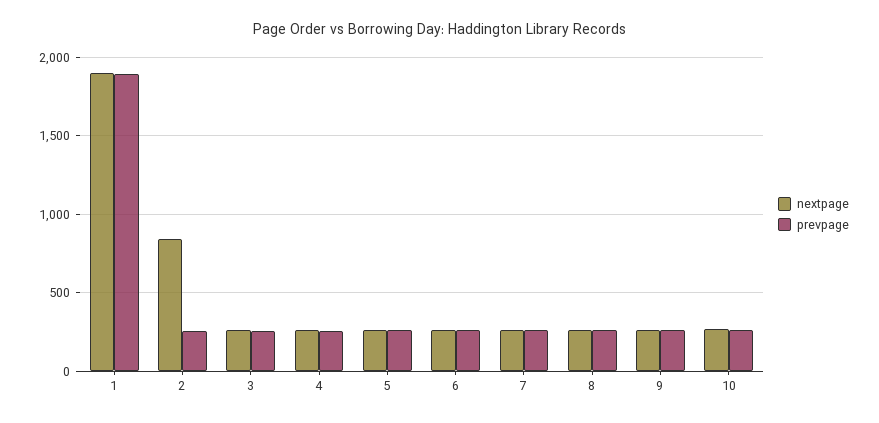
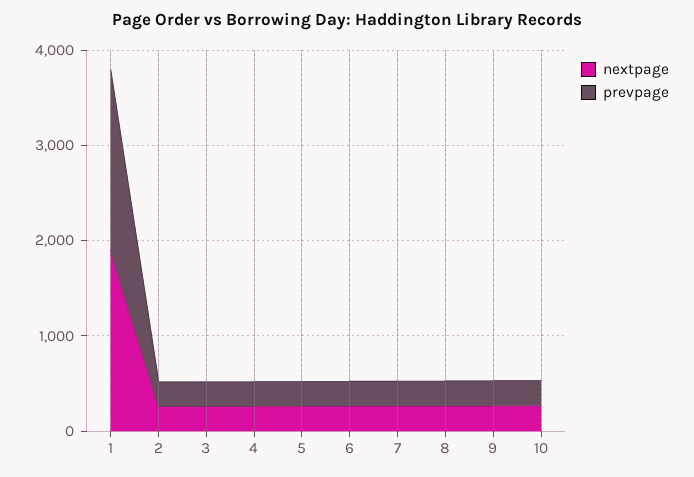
  {
    "nextpage": {
      "1": 1900,
-     "2": 850,
+     "2": 200,
      "3": 250,
      "4": 250,
      "5": 250,
      "6": 250,
      "7": 250,
      "8": 250,
      "9": 250,
      "10": 250
    },
    "prevpage": {
      "1": 1900,
      "2": 250,
      "3": 250,
      "4": 250,
      "5": 250,
      "6": 250,
      "7": 250,
      "8": 250,
      "9": 250,
      "10": 250
    }
  }

